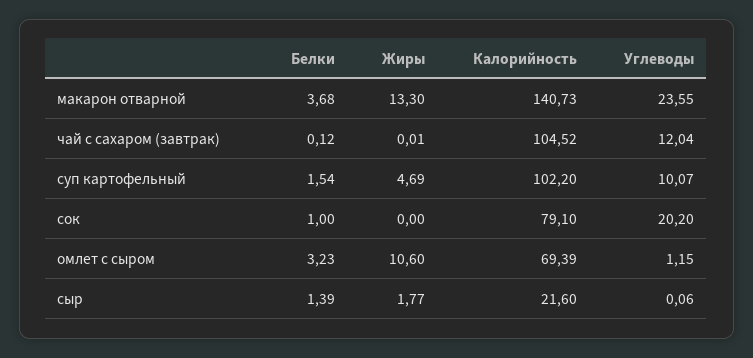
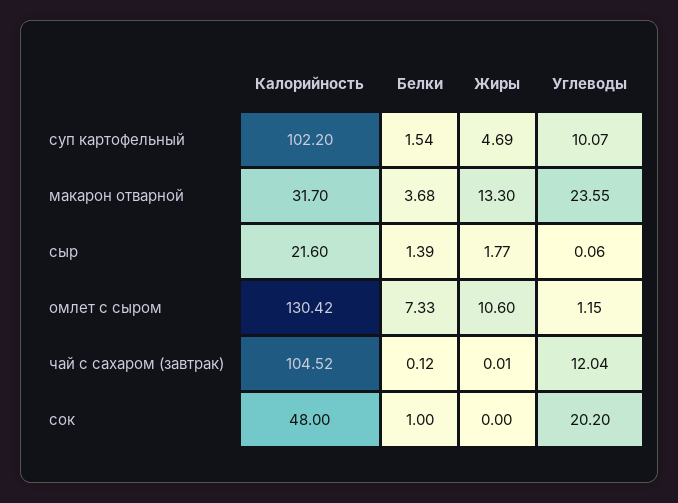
  {
    "Белки": {
      "макарон отварной": 3.68,
      "чай с сахаром (завтрак)": 0.12,
      "суп картофельный": 1.54,
      "сок": 1,
-     "омлет с сыром": 3.23,
+     "омлет с сыром": 7.33,
      "сыр": 1.39
    },
    "Жиры": {
      "макарон отварной": 13.3,
      "чай с сахаром (завтрак)": 0.01,
      "суп картофельный": 4.69,
      "сок": 0,
      "омлет с сыром": 10.6,
      "сыр": 1.77
    },
    "Калорийность": {
-     "макарон отварной": 140.73,
+     "макарон отварной": 31.7,
      "чай с сахаром (завтрак)": 104.52,
      "суп картофельный": 102.2,
-     "сок": 79.1,
+     "сок": 48,
-     "омлет с сыром": 69.39,
+     "омлет с сыром": 130.42,
      "сыр": 21.6
    },
    "Углеводы": {
      "макарон отварной": 23.55,
      "чай с сахаром (завтрак)": 12.04,
      "суп картофельный": 10.07,
      "сок": 20.2,
      "омлет с сыром": 1.15,
      "сыр": 0.06
    }
  }

